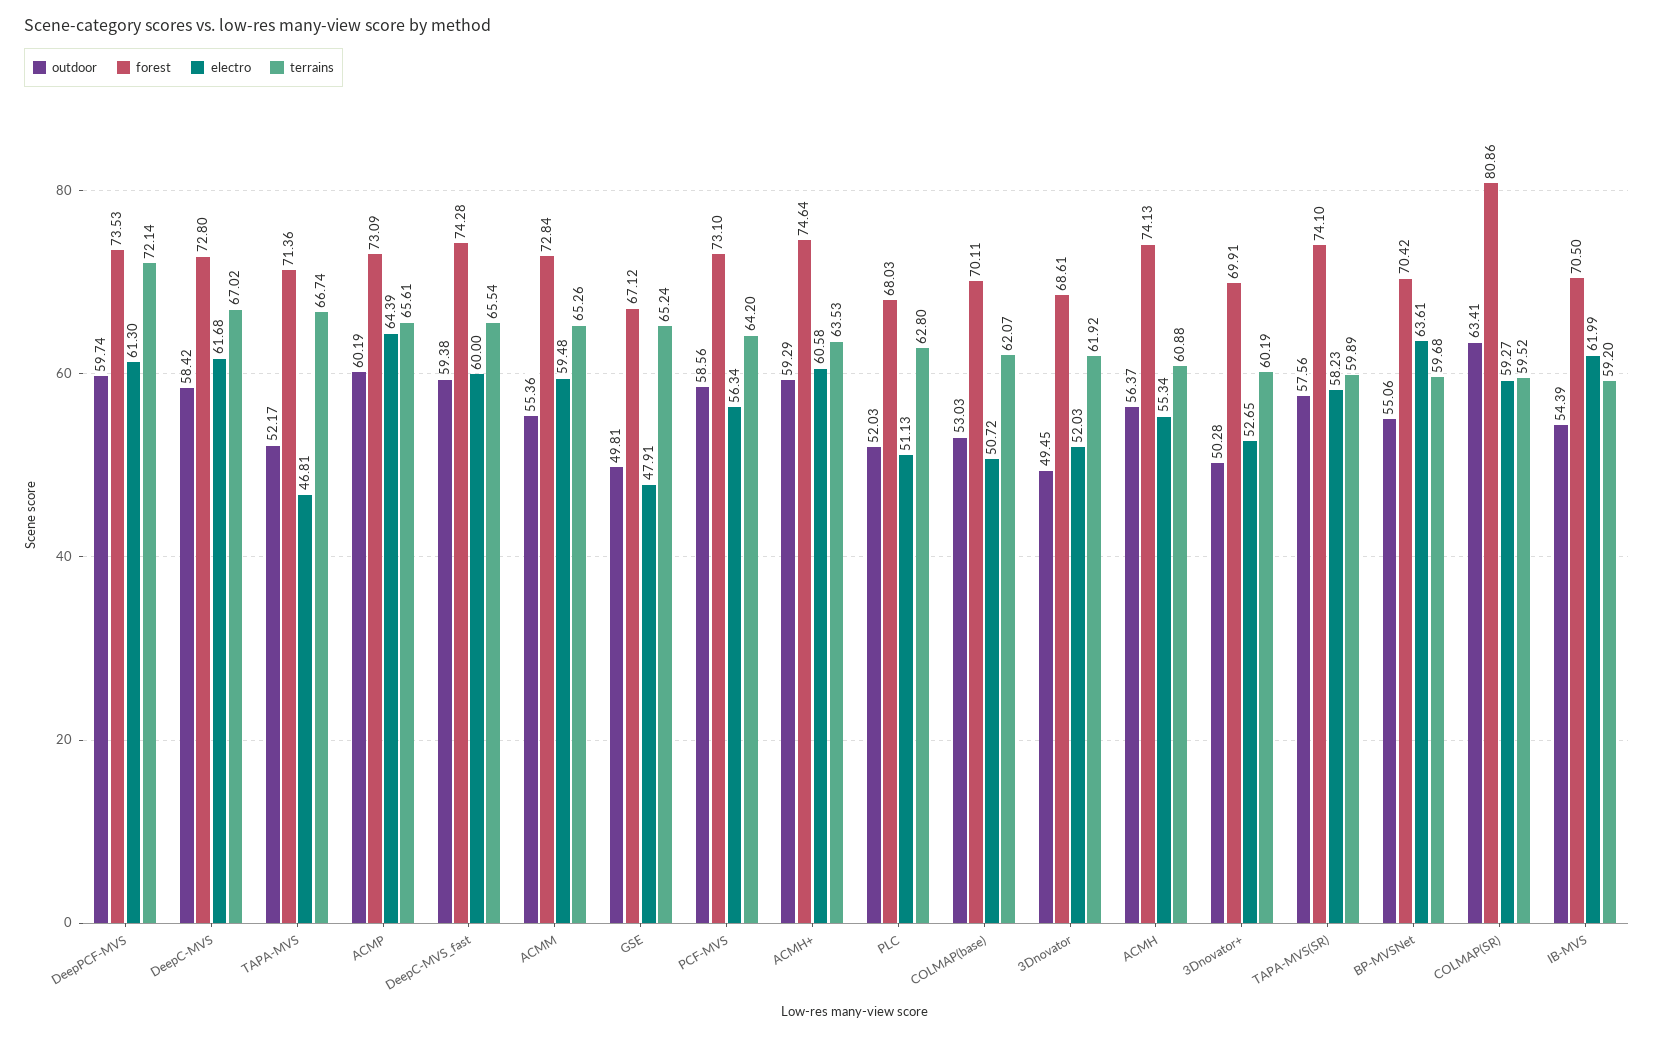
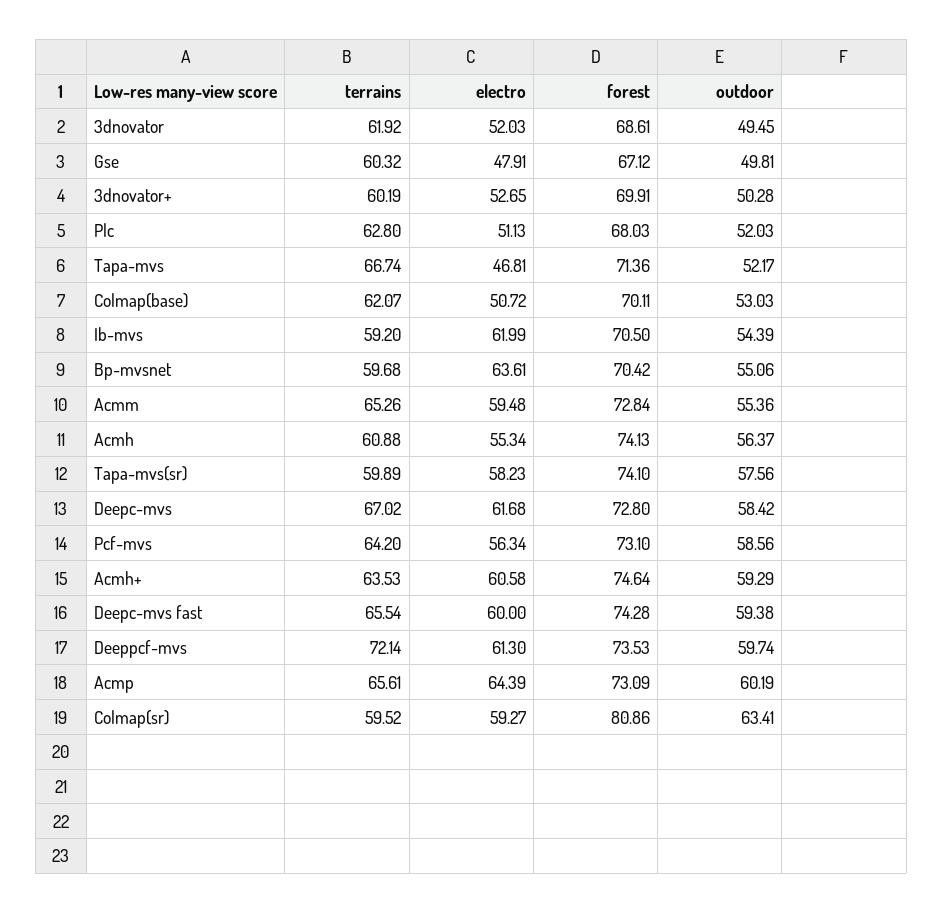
  {
    "outdoor": {
      "DeepPCF-MVS": 59.74,
      "DeepC-MVS": 58.42,
      "TAPA-MVS": 52.17,
      "ACMP": 60.19,
      "DeepC-MVS_fast": 59.38,
      "ACMM": 55.36,
      "GSE": 49.81,
      "PCF-MVS": 58.56,
      "ACMH+": 59.29,
      "PLC": 52.03,
      "COLMAP(base)": 53.03,
      "3Dnovator": 49.45,
      "ACMH": 56.37,
      "3Dnovator+": 50.28,
      "TAPA-MVS(SR)": 57.56,
      "BP-MVSNet": 55.06,
      "COLMAP(SR)": 63.41,
      "IB-MVS": 54.39
    },
    "forest": {
      "DeepPCF-MVS": 73.53,
      "DeepC-MVS": 72.8,
      "TAPA-MVS": 71.36,
      "ACMP": 73.09,
      "DeepC-MVS_fast": 74.28,
      "ACMM": 72.84,
      "GSE": 67.12,
      "PCF-MVS": 73.1,
      "ACMH+": 74.64,
      "PLC": 68.03,
      "COLMAP(base)": 70.11,
      "3Dnovator": 68.61,
      "ACMH": 74.13,
      "3Dnovator+": 69.91,
      "TAPA-MVS(SR)": 74.1,
      "BP-MVSNet": 70.42,
      "COLMAP(SR)": 80.86,
      "IB-MVS": 70.5
    },
    "electro": {
      "DeepPCF-MVS": 61.3,
      "DeepC-MVS": 61.68,
      "TAPA-MVS": 46.81,
      "ACMP": 64.39,
      "DeepC-MVS_fast": 60,
      "ACMM": 59.48,
      "GSE": 47.91,
      "PCF-MVS": 56.34,
      "ACMH+": 60.58,
      "PLC": 51.13,
      "COLMAP(base)": 50.72,
      "3Dnovator": 52.03,
      "ACMH": 55.34,
      "3Dnovator+": 52.65,
      "TAPA-MVS(SR)": 58.23,
      "BP-MVSNet": 63.61,
      "COLMAP(SR)": 59.27,
      "IB-MVS": 61.99
    },
    "terrains": {
      "DeepPCF-MVS": 72.14,
      "DeepC-MVS": 67.02,
      "TAPA-MVS": 66.74,
      "ACMP": 65.61,
      "DeepC-MVS_fast": 65.54,
      "ACMM": 65.26,
-     "GSE": 65.24,
+     "GSE": 60.32,
      "PCF-MVS": 64.2,
      "ACMH+": 63.53,
      "PLC": 62.8,
      "COLMAP(base)": 62.07,
      "3Dnovator": 61.92,
      "ACMH": 60.88,
      "3Dnovator+": 60.19,
      "TAPA-MVS(SR)": 59.89,
      "BP-MVSNet": 59.68,
      "COLMAP(SR)": 59.52,
      "IB-MVS": 59.2
    }
  }

